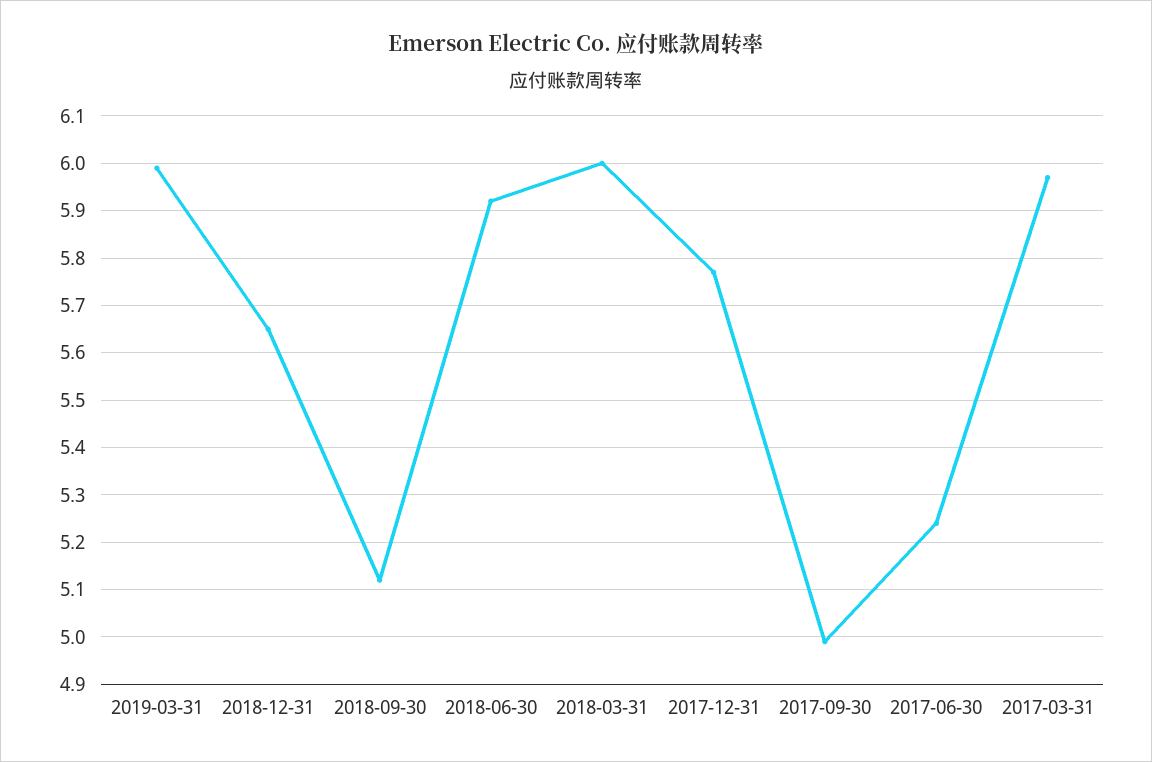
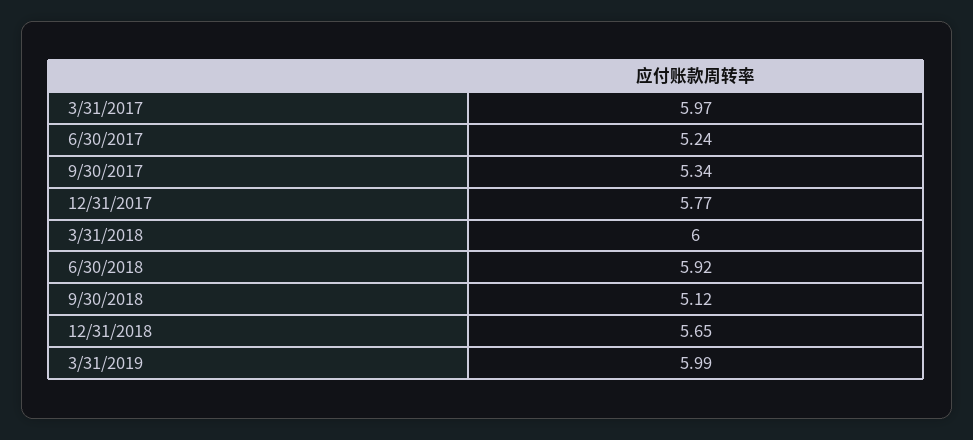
  {
    "2019-03-31": 5.99,
    "2018-12-31": 5.65,
    "2018-09-30": 5.12,
    "2018-06-30": 5.92,
    "2018-03-31": 6,
    "2017-12-31": 5.77,
-   "2017-09-30": 5,
+   "2017-09-30": 5.34,
    "2017-06-30": 5.24,
    "2017-03-31": 5.97
  }

